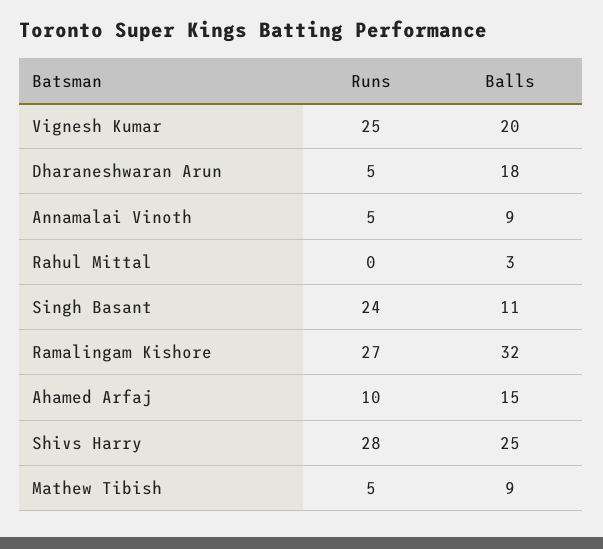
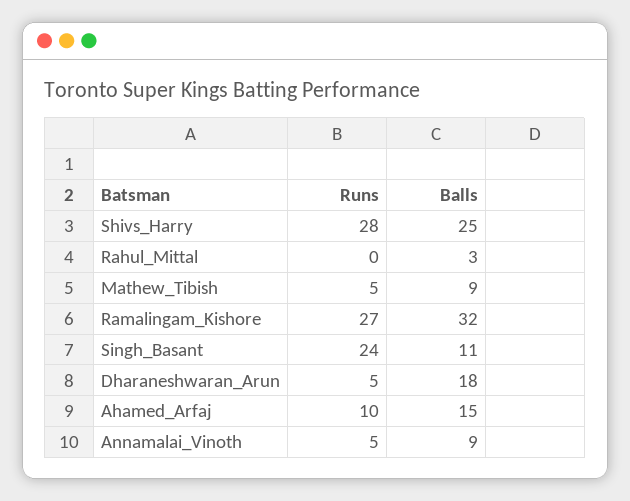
  {
    "Runs": {
-     "Vignesh Kumar": 25,
      "Dharaneshwaran Arun": 5,
      "Annamalai Vinoth": 5,
      "Rahul Mittal": 0,
      "Singh Basant": 24,
      "Ramalingam Kishore": 27,
      "Ahamed Arfaj": 10,
      "Shivs Harry": 28,
      "Mathew Tibish": 5
    },
    "Balls": {
-     "Vignesh Kumar": 20,
      "Dharaneshwaran Arun": 18,
      "Annamalai Vinoth": 9,
      "Rahul Mittal": 3,
      "Singh Basant": 11,
      "Ramalingam Kishore": 32,
      "Ahamed Arfaj": 15,
      "Shivs Harry": 25,
      "Mathew Tibish": 9
    }
  }

